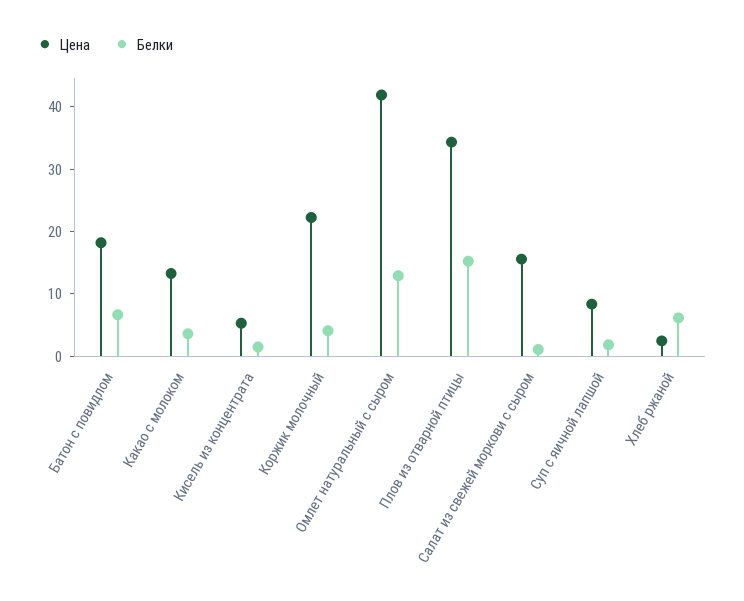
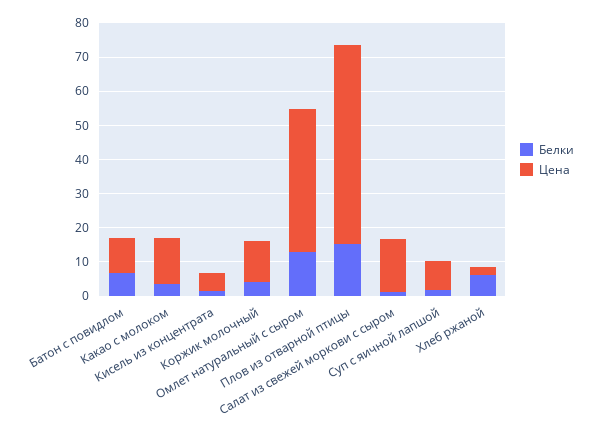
  {
    "Цена": {
-     "Батон с повидлом": 18,
+     "Батон с повидлом": 10,
      "Какао с молоком": 14,
      "Кисель из концентрата": 6,
-     "Коржик молочный": 22,
+     "Коржик молочный": 12.5,
      "Омлет натуральный с сыром": 42,
-     "Плов из отварной птицы": 34,
+     "Плов из отварной птицы": 57.5,
      "Салат из свежей моркови с сыром": 16,
      "Суп с яичной лапшой": 8,
      "Хлеб ржаной": 2
    },
    "Белки": {
      "Батон с повидлом": 6,
      "Какао с молоком": 4,
      "Кисель из концентрата": 2,
      "Коржик молочный": 4,
      "Омлет натуральный с сыром": 12,
      "Плов из отварной птицы": 16,
      "Салат из свежей моркови с сыром": 2,
      "Суп с яичной лапшой": 2,
      "Хлеб ржаной": 6
    }
  }

